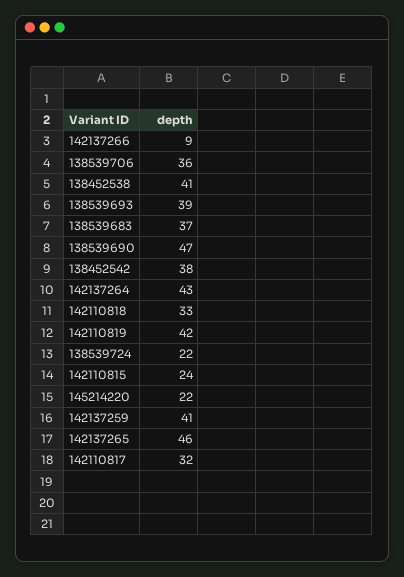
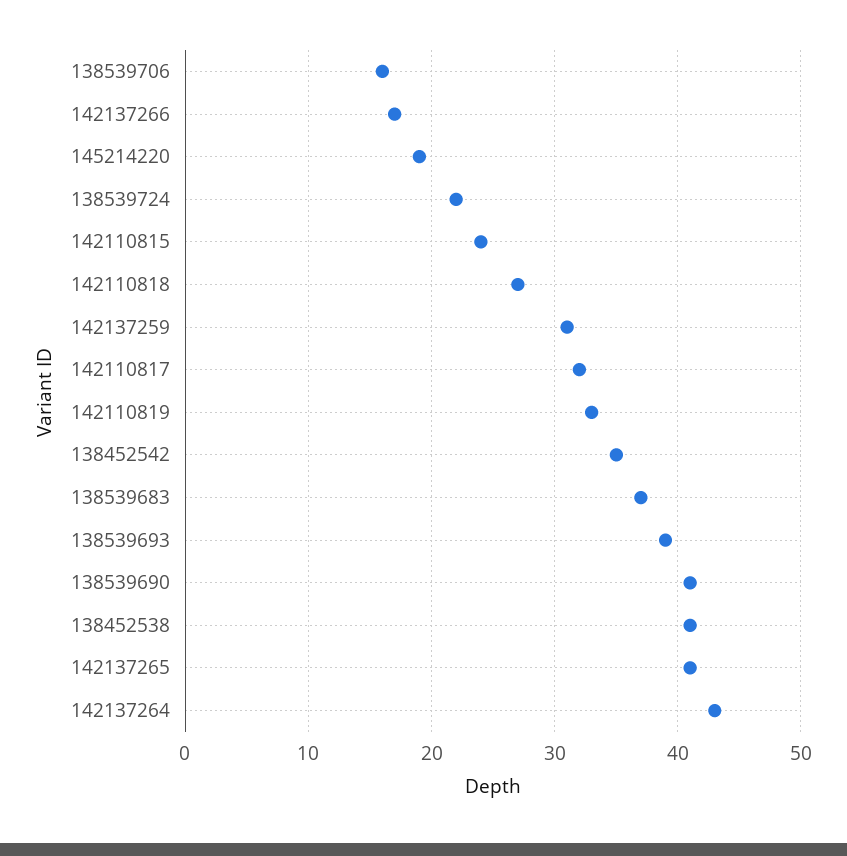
  {
-   "142137266": 9,
+   "142137266": 17,
-   "138539706": 36,
+   "138539706": 16,
    "138452538": 41,
    "138539693": 39,
    "138539683": 37,
-   "138539690": 47,
+   "138539690": 41,
-   "138452542": 38,
+   "138452542": 35,
    "142137264": 43,
-   "142110818": 33,
+   "142110818": 27,
-   "142110819": 42,
+   "142110819": 33,
    "138539724": 22,
    "142110815": 24,
-   "145214220": 22,
+   "145214220": 19,
-   "142137259": 41,
+   "142137259": 31,
-   "142137265": 46,
+   "142137265": 41,
    "142110817": 32
  }

